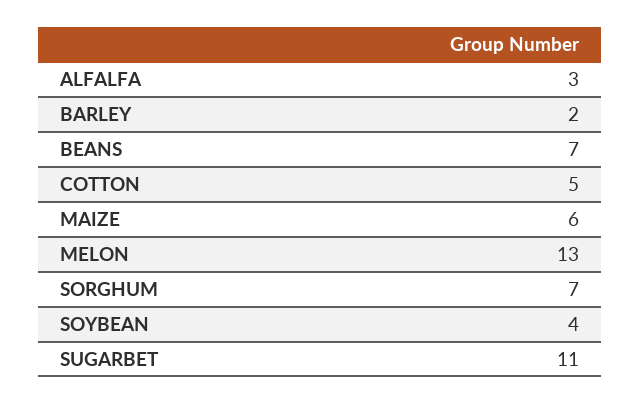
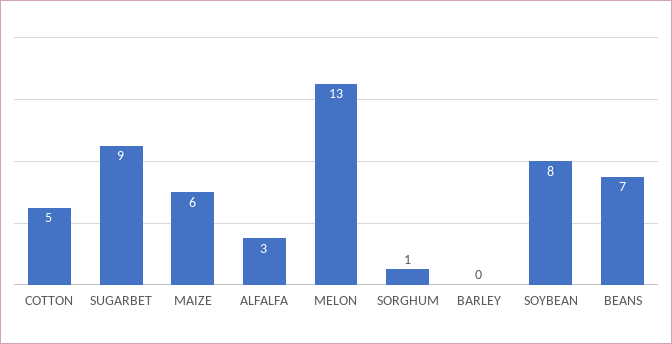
  {
    "ALFALFA": 3,
-   "BARLEY": 2,
+   "BARLEY": 0,
    "BEANS": 7,
    "COTTON": 5,
    "MAIZE": 6,
    "MELON": 13,
-   "SORGHUM": 7,
+   "SORGHUM": 1,
-   "SOYBEAN": 4,
+   "SOYBEAN": 8,
-   "SUGARBET": 11
+   "SUGARBET": 9
  }

